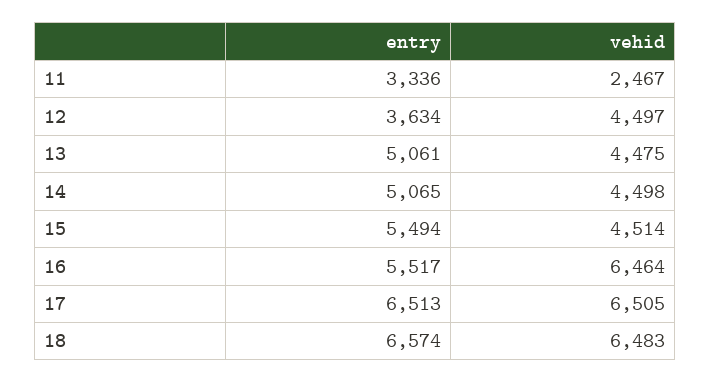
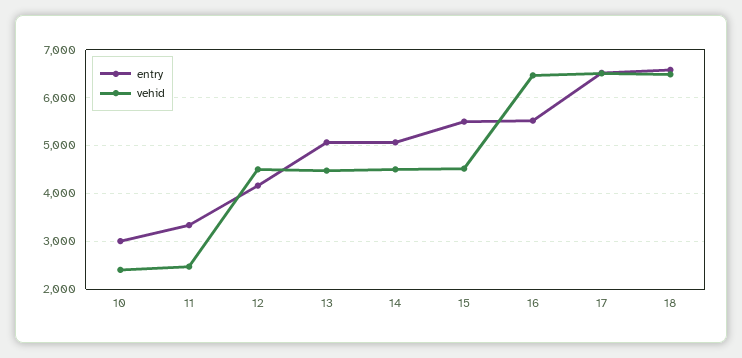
  {
    "entry": {
      "11": 3336,
-     "12": 3634,
+     "12": 4200,
      "13": 5061,
      "14": 5065,
      "15": 5494,
      "16": 5517,
      "17": 6513,
-     "18": 6574
+     "18": 6574,
+     "10": 3000
    },
    "vehid": {
      "11": 2467,
      "12": 4497,
      "13": 4475,
      "14": 4498,
      "15": 4514,
      "16": 6464,
      "17": 6505,
-     "18": 6483
+     "18": 6483,
+     "10": 2400
    }
  }

